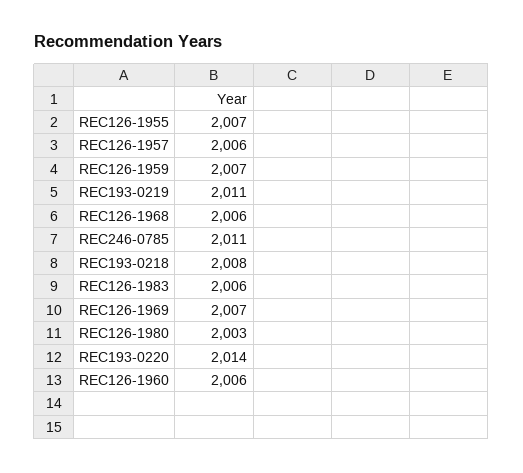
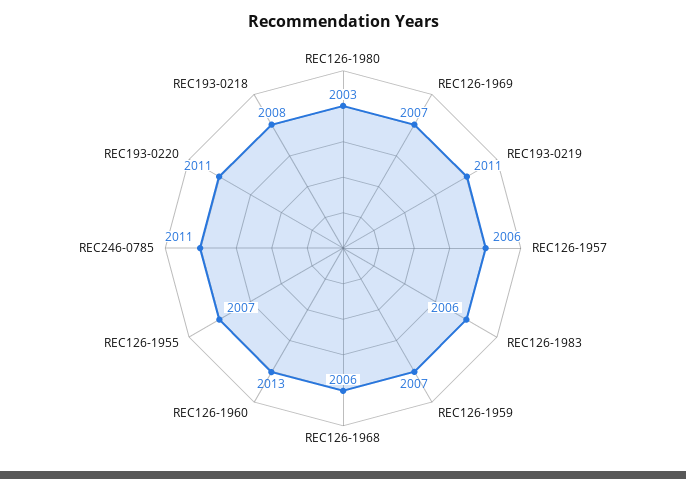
  {
    "REC126-1955": 2007,
    "REC126-1957": 2006,
    "REC126-1959": 2007,
    "REC193-0219": 2011,
    "REC126-1968": 2006,
    "REC246-0785": 2011,
    "REC193-0218": 2008,
    "REC126-1983": 2006,
    "REC126-1969": 2007,
    "REC126-1980": 2003,
-   "REC193-0220": 2014,
+   "REC193-0220": 2011,
-   "REC126-1960": 2006
+   "REC126-1960": 2013
  }

